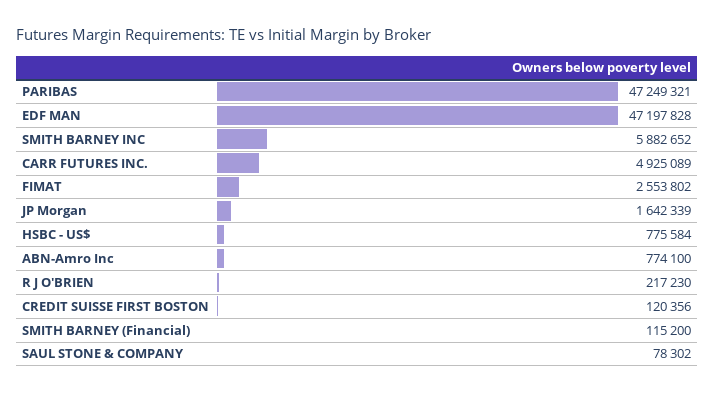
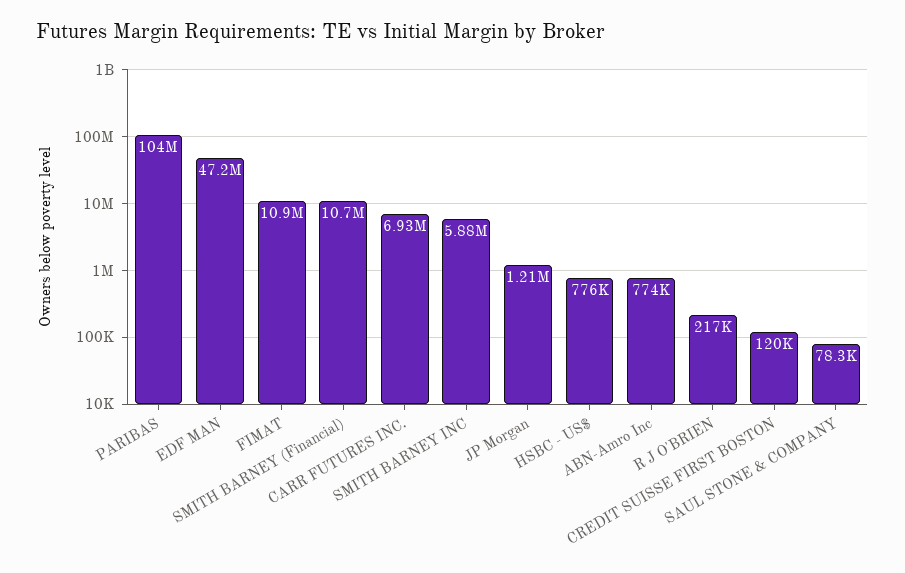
  {
-   "PARIBAS": 47249321,
+   "PARIBAS": 104000000,
    "EDF MAN": 47197828,
    "SMITH BARNEY INC": 5882652,
-   "CARR FUTURES INC.": 4925089,
+   "CARR FUTURES INC.": 6930000,
-   "FIMAT": 2553802,
+   "FIMAT": 10900000,
-   "JP Morgan": 1642339,
+   "JP Morgan": 1210000,
    "HSBC - US$": 775584,
    "ABN-Amro Inc": 774100,
    "R J O'BRIEN": 217230,
    "CREDIT SUISSE FIRST BOSTON": 120356,
-   "SMITH BARNEY (Financial)": 115200,
+   "SMITH BARNEY (Financial)": 10700000,
    "SAUL STONE & COMPANY": 78302
  }

